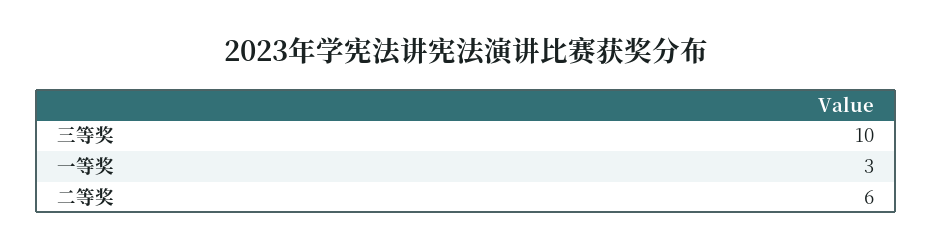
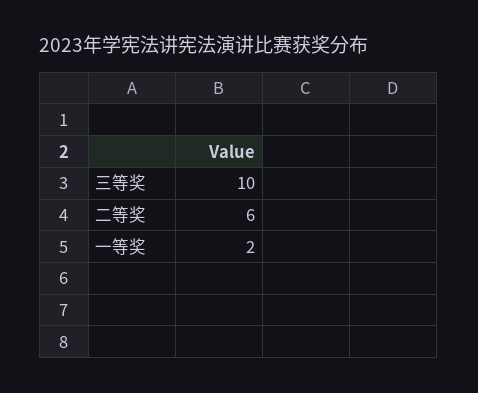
  {
    "三等奖": 10,
-   "一等奖": 3,
+   "一等奖": 2,
    "二等奖": 6
  }

